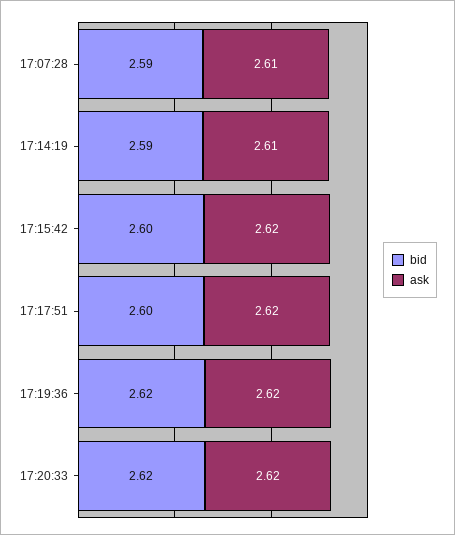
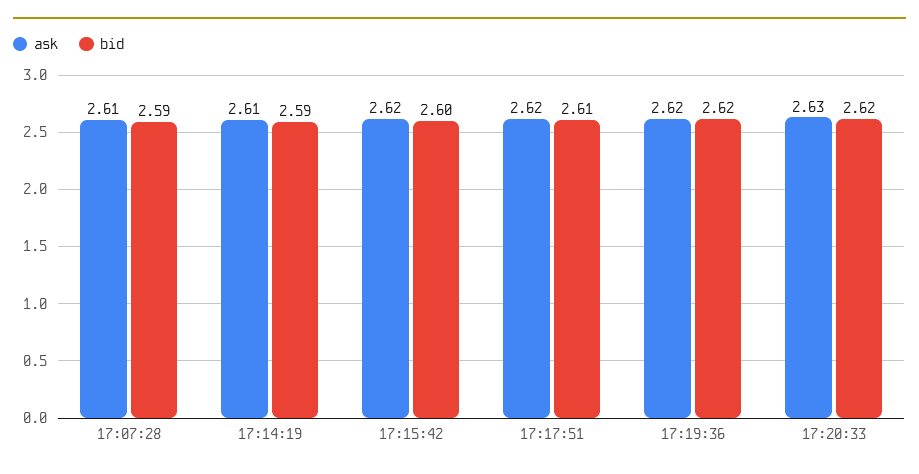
  {
    "bid": {
      "17:07:28": 2.59,
      "17:14:19": 2.59,
      "17:15:42": 2.6,
-     "17:17:51": 2.6,
+     "17:17:51": 2.61,
      "17:19:36": 2.62,
      "17:20:33": 2.62
    },
    "ask": {
      "17:07:28": 2.61,
      "17:14:19": 2.61,
      "17:15:42": 2.62,
      "17:17:51": 2.62,
      "17:19:36": 2.62,
-     "17:20:33": 2.62
+     "17:20:33": 2.63
    }
  }

